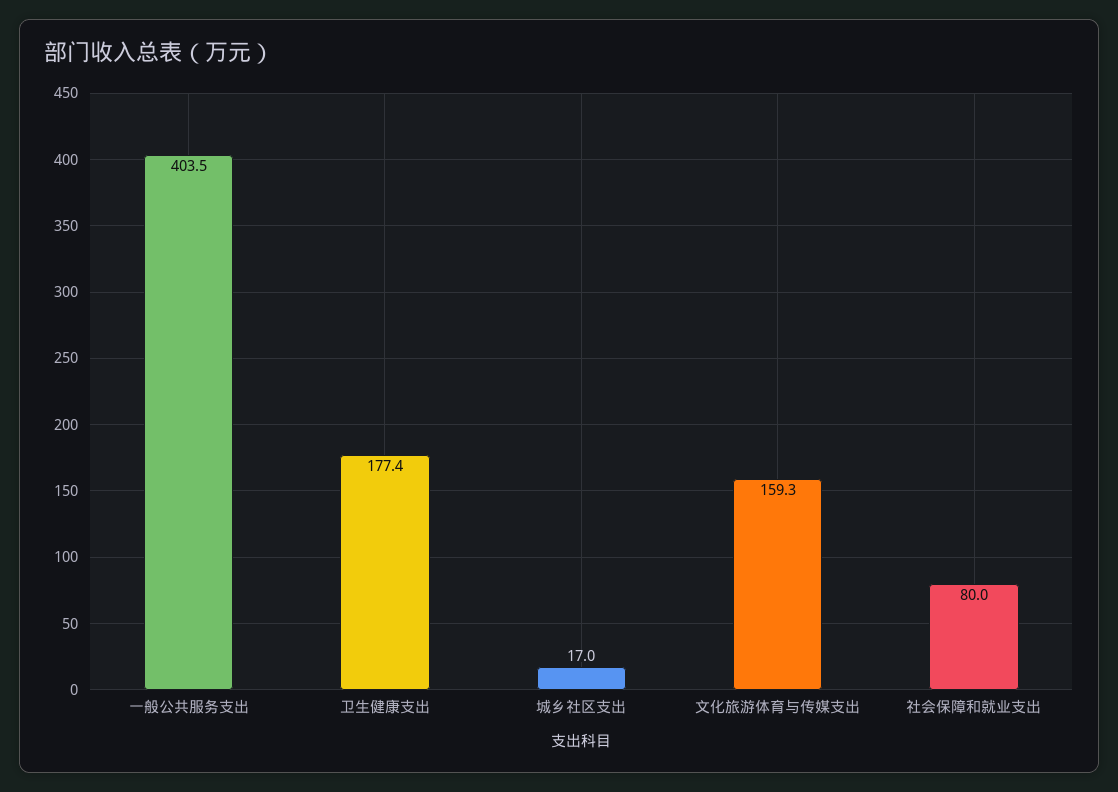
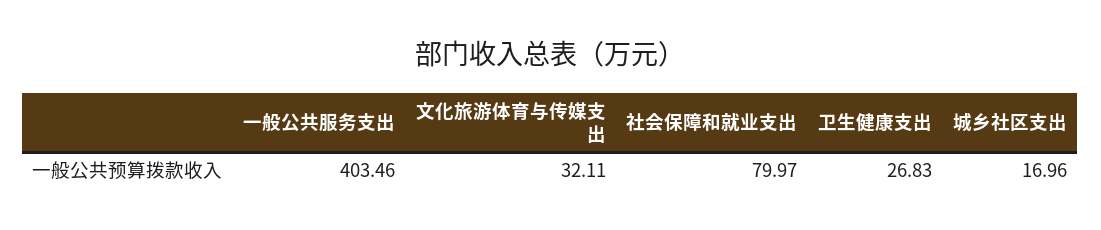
  {
    "一般公共服务支出": 403.46,
-   "卫生健康支出": 177.4,
+   "卫生健康支出": 26.83,
    "城乡社区支出": 16.96,
-   "文化旅游体育与传媒支出": 159.3,
+   "文化旅游体育与传媒支出": 32.11,
    "社会保障和就业支出": 79.97
  }

